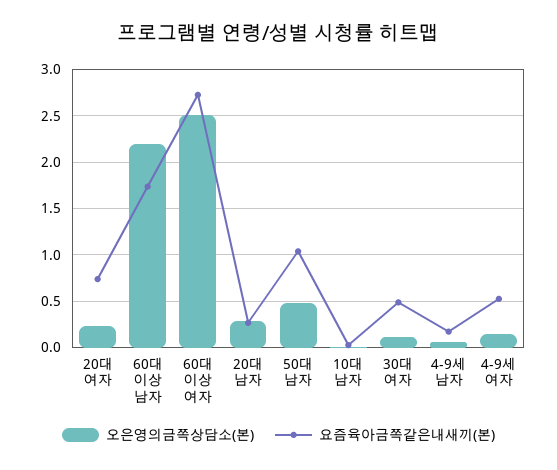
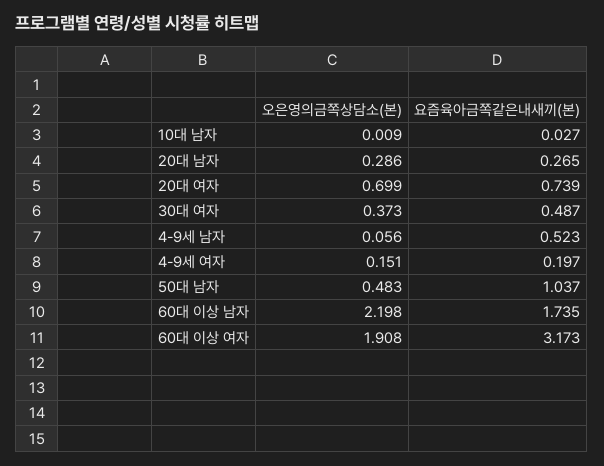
  {
    "오은영의금쪽상담소(본)": {
-     "20대 여자": 0.2,
+     "20대 여자": 0.699,
      "60대 이상 남자": 2.198,
-     "60대 이상 여자": 2.5,
+     "60대 이상 여자": 1.908,
      "20대 남자": 0.286,
      "50대 남자": 0.483,
      "10대 남자": 0.009,
-     "30대 여자": 0.1,
+     "30대 여자": 0.373,
      "4-9세 남자": 0.056,
      "4-9세 여자": 0.151
    },
    "요즘육아금쪽같은내새끼(본)": {
      "20대 여자": 0.739,
      "60대 이상 남자": 1.735,
-     "60대 이상 여자": 2.7,
+     "60대 이상 여자": 3.173,
      "20대 남자": 0.265,
      "50대 남자": 1.037,
      "10대 남자": 0.027,
      "30대 여자": 0.487,
-     "4-9세 남자": 0.2,
+     "4-9세 남자": 0.523,
-     "4-9세 여자": 0.5
+     "4-9세 여자": 0.197
    }
  }

